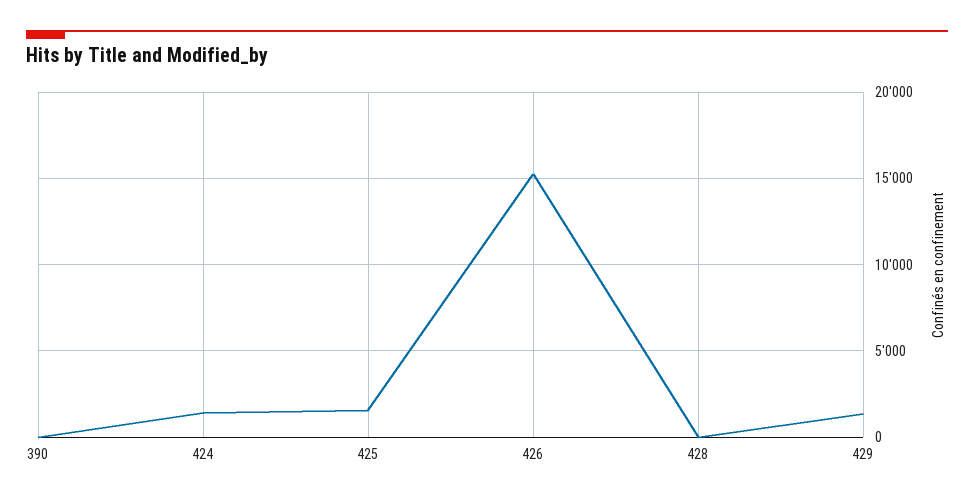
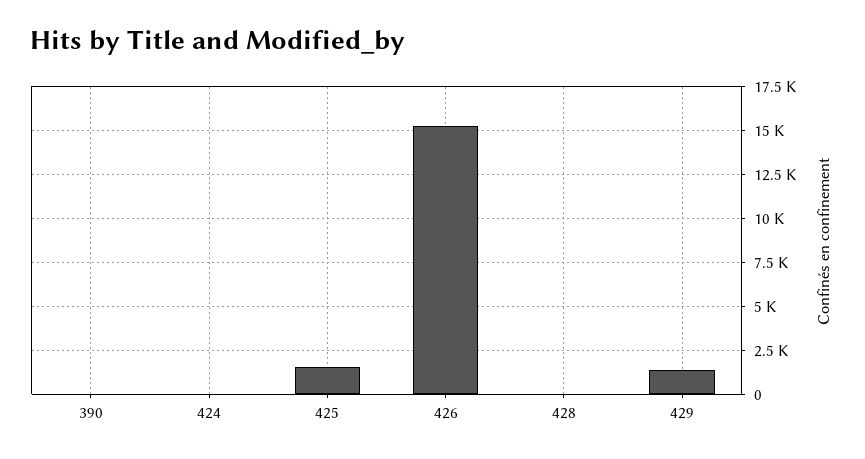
  {
    "390": 0,
-   "424": 1500,
+   "424": 0,
    "425": 1500,
    "426": 15500,
    "428": 0,
    "429": 1500
  }

